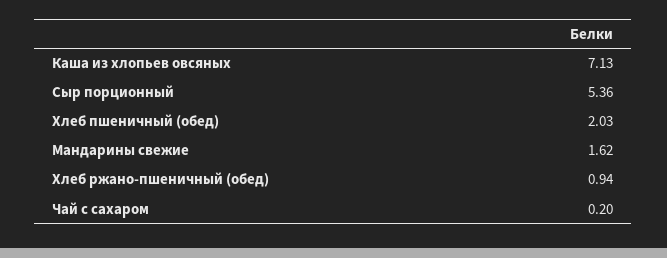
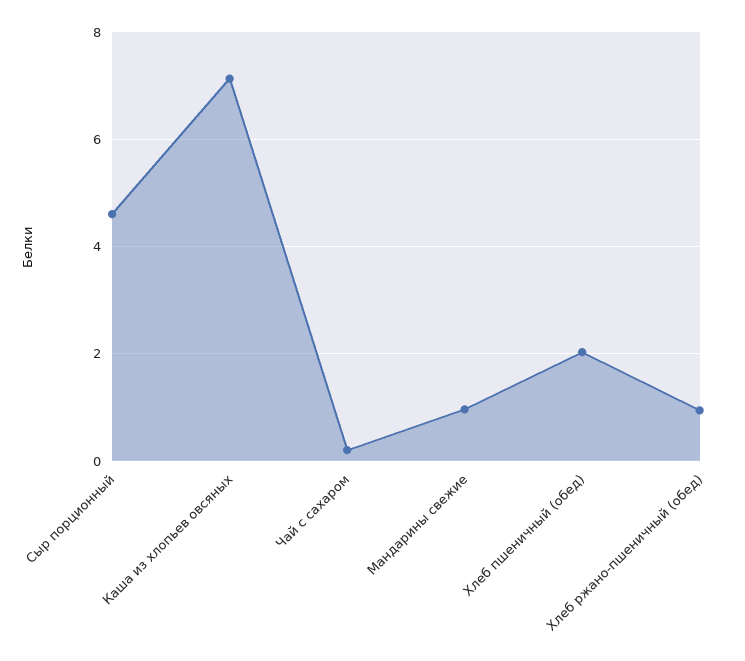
  {
    "Каша из хлопьев овсяных": 7.13,
-   "Сыр порционный": 5.36,
+   "Сыр порционный": 4.6,
    "Хлеб пшеничный (обед)": 2.03,
-   "Мандарины свежие": 1.62,
+   "Мандарины свежие": 1,
    "Хлеб ржано-пшеничный (обед)": 0.94,
    "Чай с сахаром": 0.2
  }

